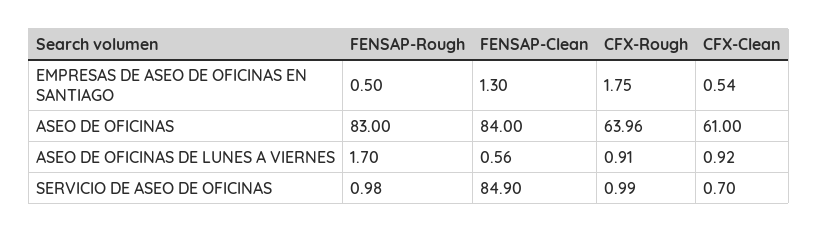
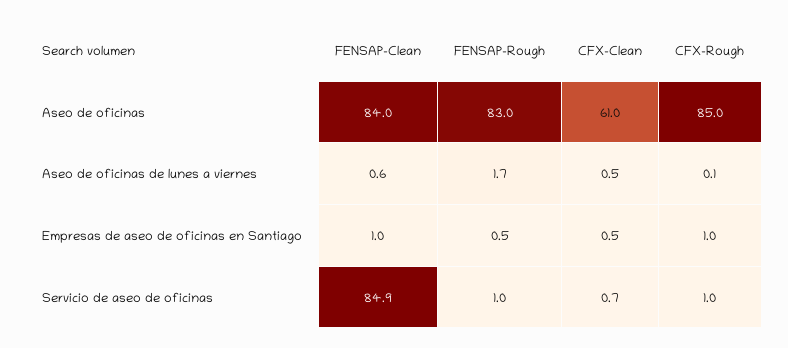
  {
    "FENSAP-Rough": {
      "EMPRESAS DE ASEO DE OFICINAS EN SANTIAGO": 0.5,
      "ASEO DE OFICINAS": 83,
      "ASEO DE OFICINAS DE LUNES A VIERNES": 1.7,
      "SERVICIO DE ASEO DE OFICINAS": 0.98
    },
    "FENSAP-Clean": {
-     "EMPRESAS DE ASEO DE OFICINAS EN SANTIAGO": 1.3,
+     "EMPRESAS DE ASEO DE OFICINAS EN SANTIAGO": 1,
      "ASEO DE OFICINAS": 84,
      "ASEO DE OFICINAS DE LUNES A VIERNES": 0.56,
      "SERVICIO DE ASEO DE OFICINAS": 84.9
    },
    "CFX-Rough": {
-     "EMPRESAS DE ASEO DE OFICINAS EN SANTIAGO": 1.75,
+     "EMPRESAS DE ASEO DE OFICINAS EN SANTIAGO": 1,
-     "ASEO DE OFICINAS": 63.96,
+     "ASEO DE OFICINAS": 85,
-     "ASEO DE OFICINAS DE LUNES A VIERNES": 0.91,
+     "ASEO DE OFICINAS DE LUNES A VIERNES": 0.1,
      "SERVICIO DE ASEO DE OFICINAS": 0.99
    },
    "CFX-Clean": {
      "EMPRESAS DE ASEO DE OFICINAS EN SANTIAGO": 0.54,
      "ASEO DE OFICINAS": 61,
-     "ASEO DE OFICINAS DE LUNES A VIERNES": 0.92,
+     "ASEO DE OFICINAS DE LUNES A VIERNES": 0.5,
      "SERVICIO DE ASEO DE OFICINAS": 0.7
    }
  }

